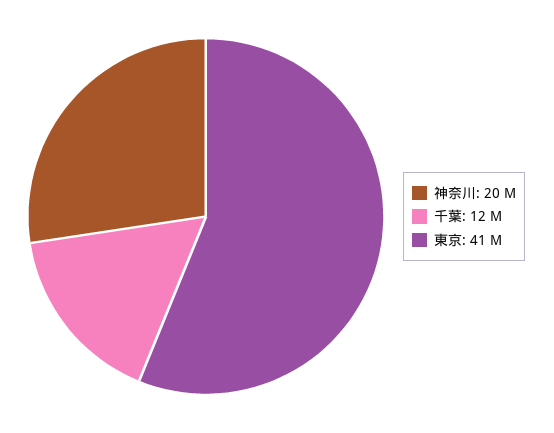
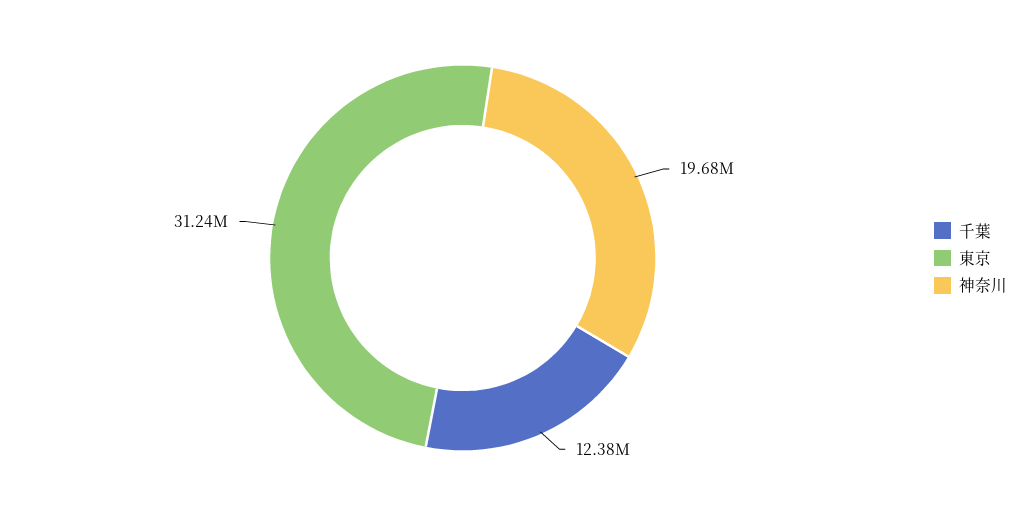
  {
    "神奈川": 19680000,
    "千葉": 12380000,
-   "東京": 41000000
+   "東京": 31240000
  }

